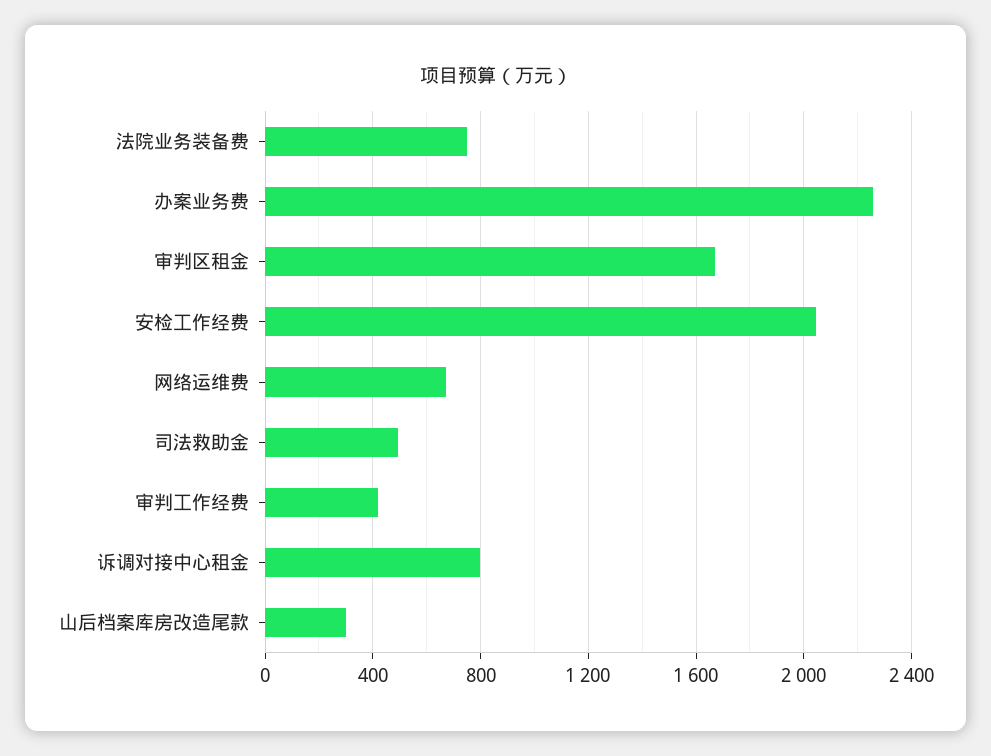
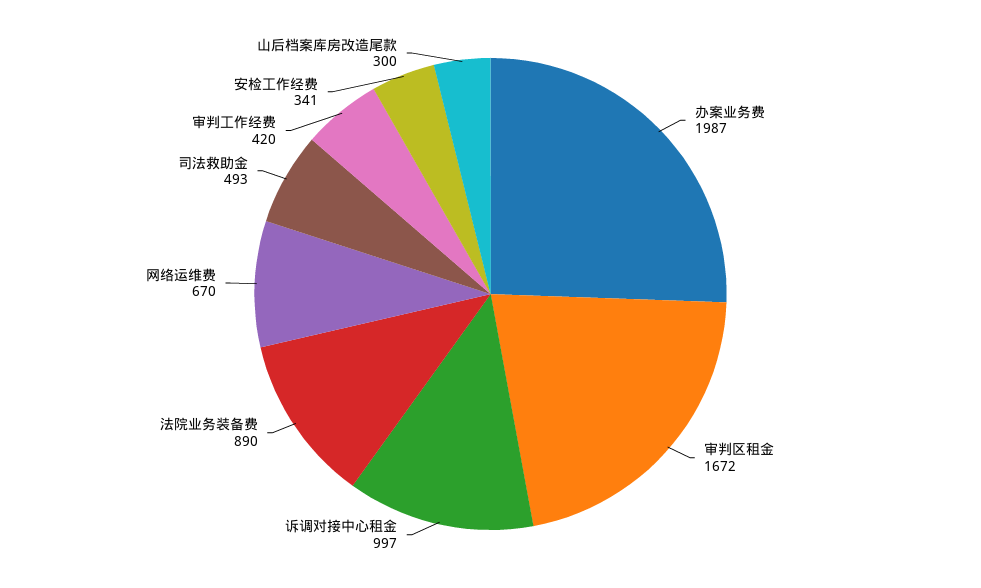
  {
-   "法院业务装备费": 750,
+   "法院业务装备费": 890,
-   "办案业务费": 2250,
+   "办案业务费": 1987,
    "审判区租金": 1672,
-   "安检工作经费": 2050,
+   "安检工作经费": 341,
    "网络运维费": 670,
    "司法救助金": 493,
    "审判工作经费": 420,
-   "诉调对接中心租金": 800,
+   "诉调对接中心租金": 997,
    "山后档案库房改造尾款": 300
  }

